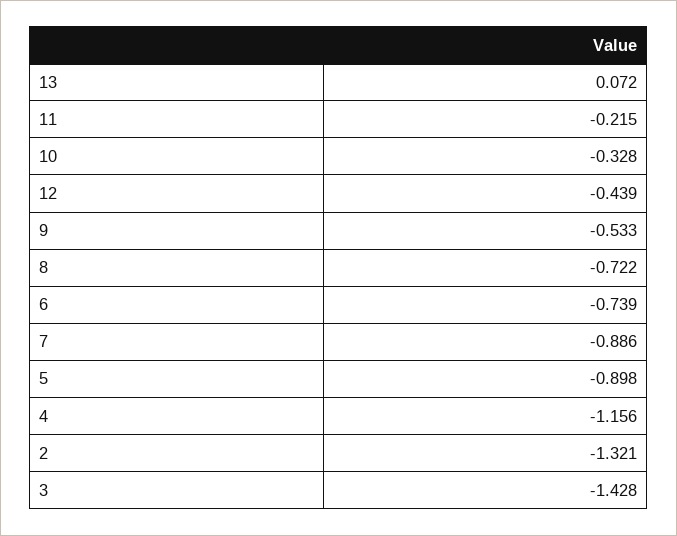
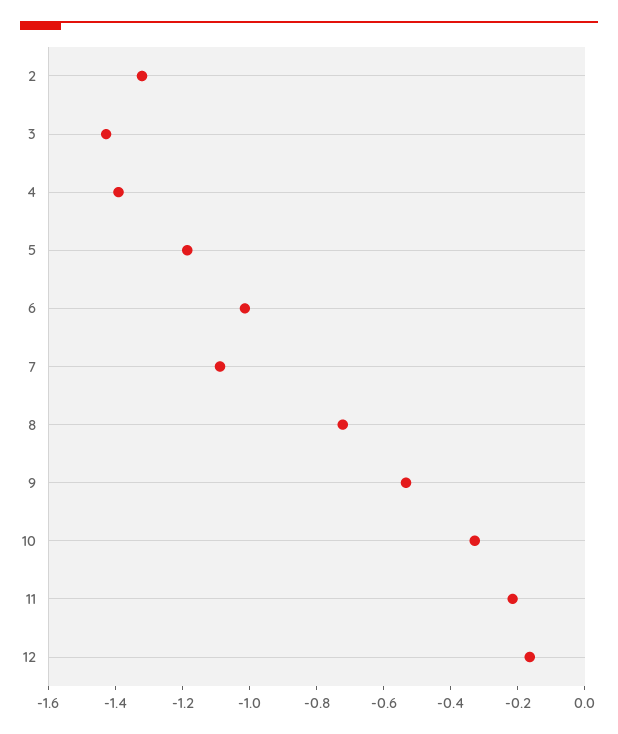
  {
-   "13": 0.072,
    "11": -0.215,
    "10": -0.328,
-   "12": -0.439,
+   "12": -0.15,
    "9": -0.533,
    "8": -0.722,
-   "6": -0.739,
+   "6": -1,
-   "7": -0.886,
+   "7": -1.1,
-   "5": -0.898,
+   "5": -1.2,
-   "4": -1.156,
+   "4": -1.4,
    "2": -1.321,
    "3": -1.428
  }

